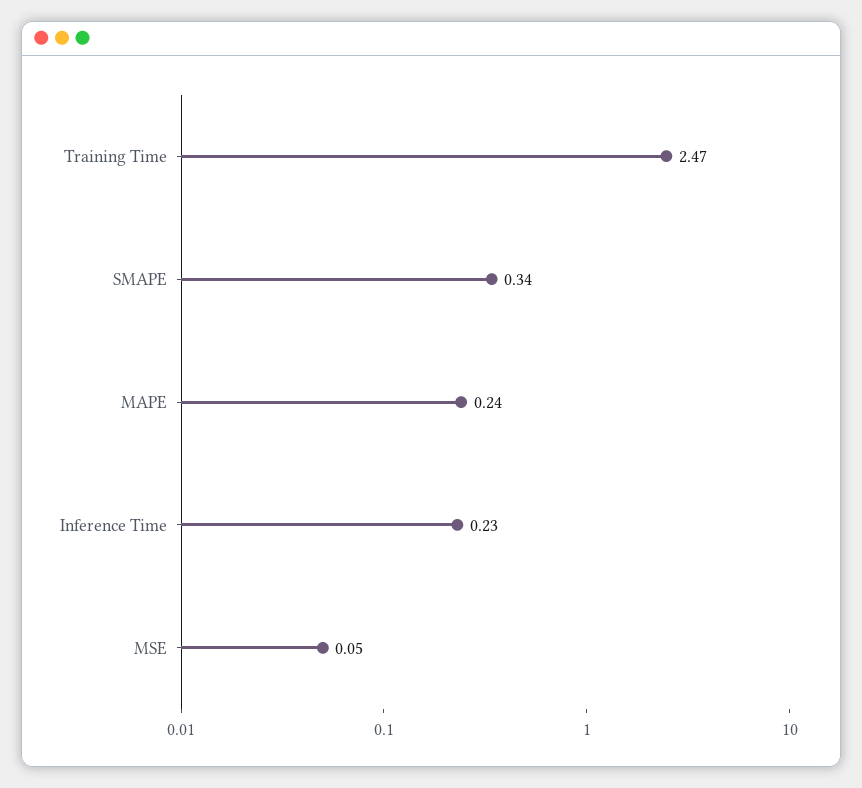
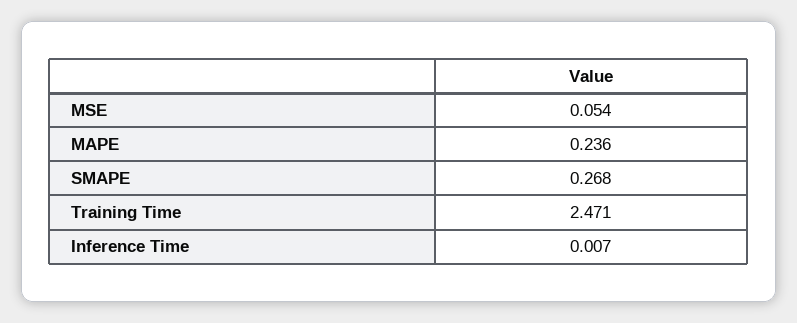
  {
    "Training Time": 2.471,
-   "SMAPE": 0.34,
+   "SMAPE": 0.268,
    "MAPE": 0.236,
-   "Inference Time": 0.23,
+   "Inference Time": 0.007,
    "MSE": 0.054
  }

